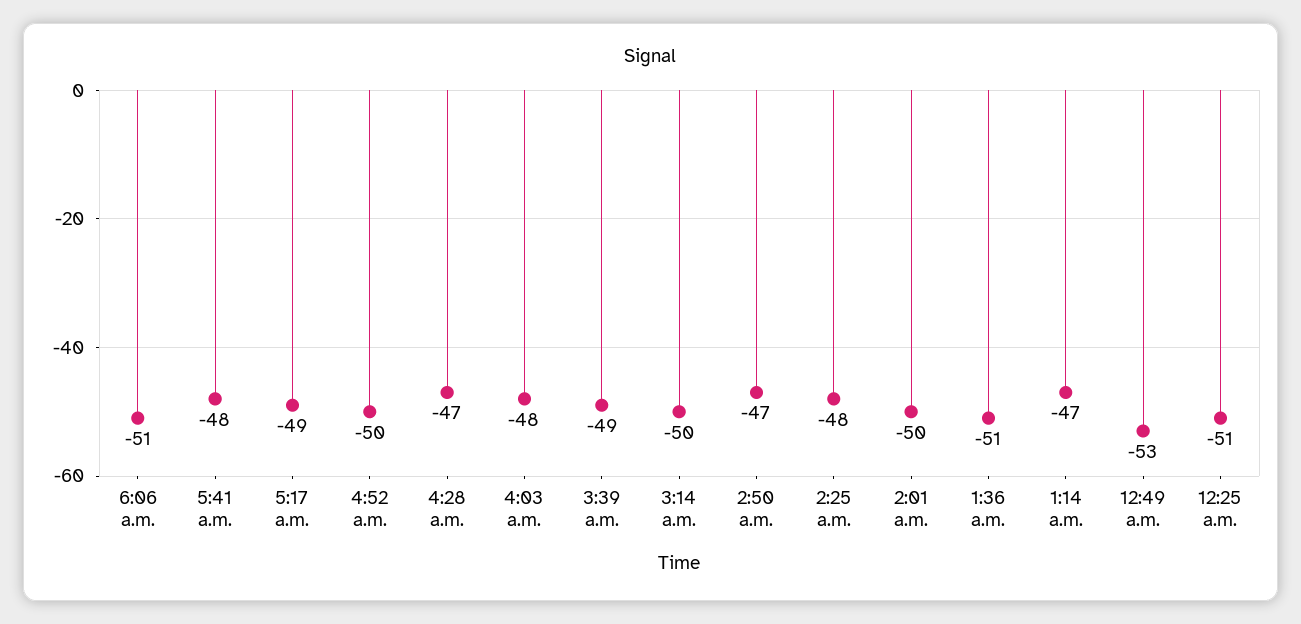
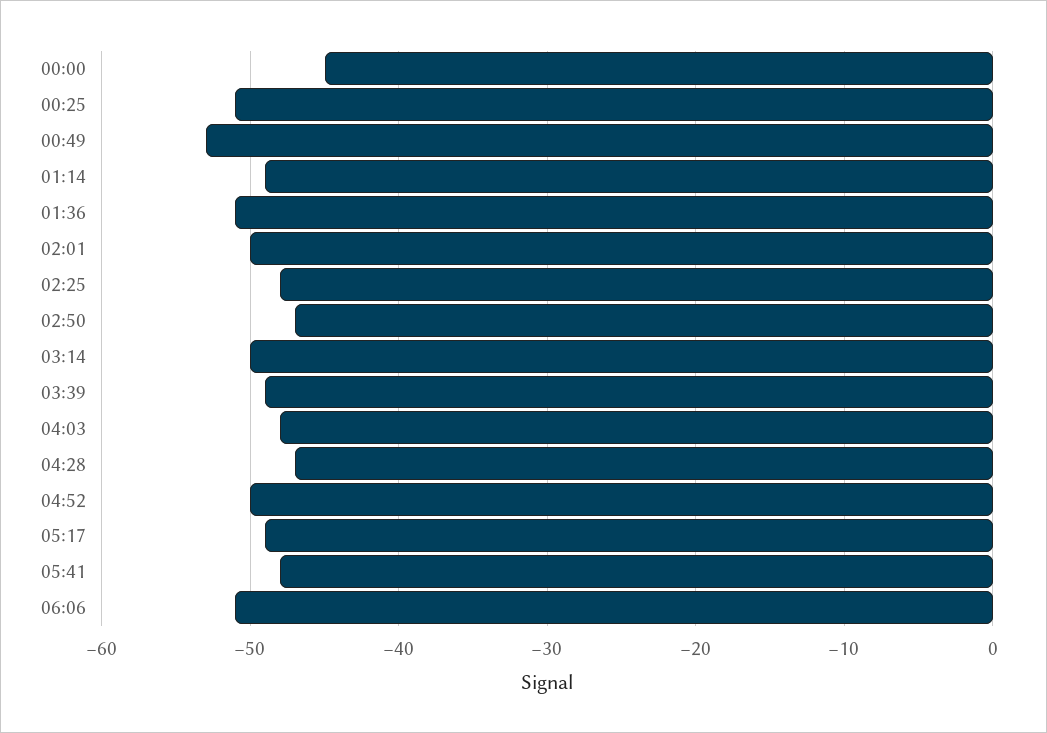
  {
    "6:06 a.m.": -51,
    "5:41 a.m.": -48,
    "5:17 a.m.": -49,
    "4:52 a.m.": -50,
    "4:28 a.m.": -47,
    "4:03 a.m.": -48,
    "3:39 a.m.": -49,
    "3:14 a.m.": -50,
    "2:50 a.m.": -47,
    "2:25 a.m.": -48,
    "2:01 a.m.": -50,
    "1:36 a.m.": -51,
-   "1:14 a.m.": -47,
+   "1:14 a.m.": -49,
    "12:49 a.m.": -53,
-   "12:25 a.m.": -51
+   "12:25 a.m.": -51,
+   "00:00": -45
  }

